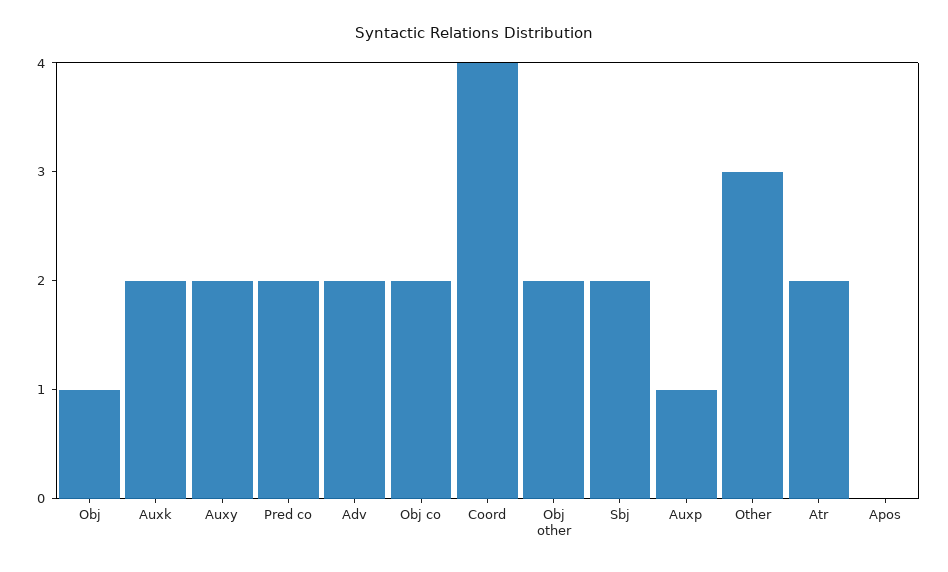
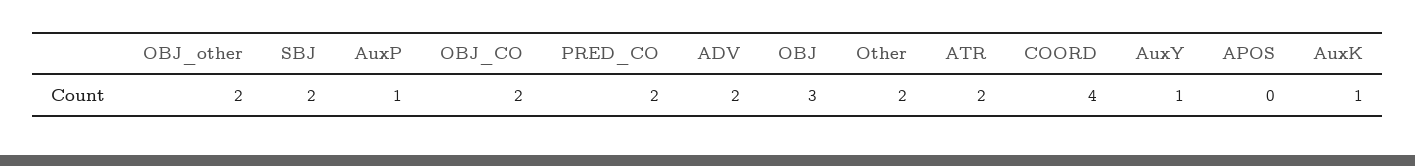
  {
-   "Obj": 1,
+   "Obj": 3,
-   "Auxk": 2,
+   "Auxk": 1,
-   "Auxy": 2,
+   "Auxy": 1,
    "Pred co": 2,
    "Adv": 2,
    "Obj co": 2,
    "Coord": 4,
    "Obj other": 2,
    "Sbj": 2,
    "Auxp": 1,
-   "Other": 3,
+   "Other": 2,
    "Atr": 2,
    "Apos": 0
  }

